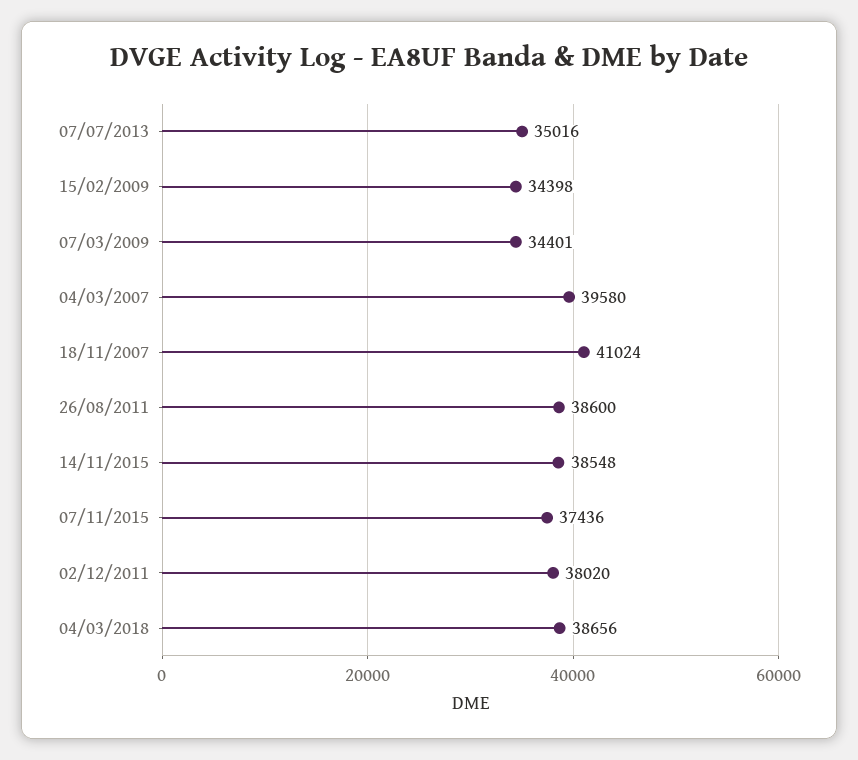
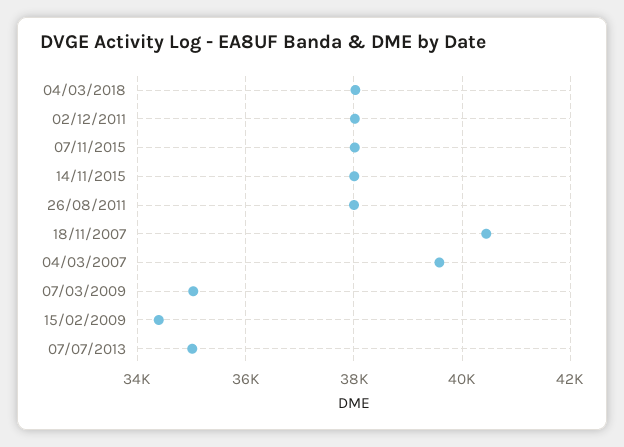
  {
    "07/07/2013": 35016,
    "15/02/2009": 34398,
-   "07/03/2009": 34401,
+   "07/03/2009": 35000,
    "04/03/2007": 39580,
-   "18/11/2007": 41024,
+   "18/11/2007": 40400,
-   "26/08/2011": 38600,
+   "26/08/2011": 38000,
-   "14/11/2015": 38548,
+   "14/11/2015": 38000,
-   "07/11/2015": 37436,
+   "07/11/2015": 38000,
    "02/12/2011": 38020,
-   "04/03/2018": 38656
+   "04/03/2018": 38000
  }

